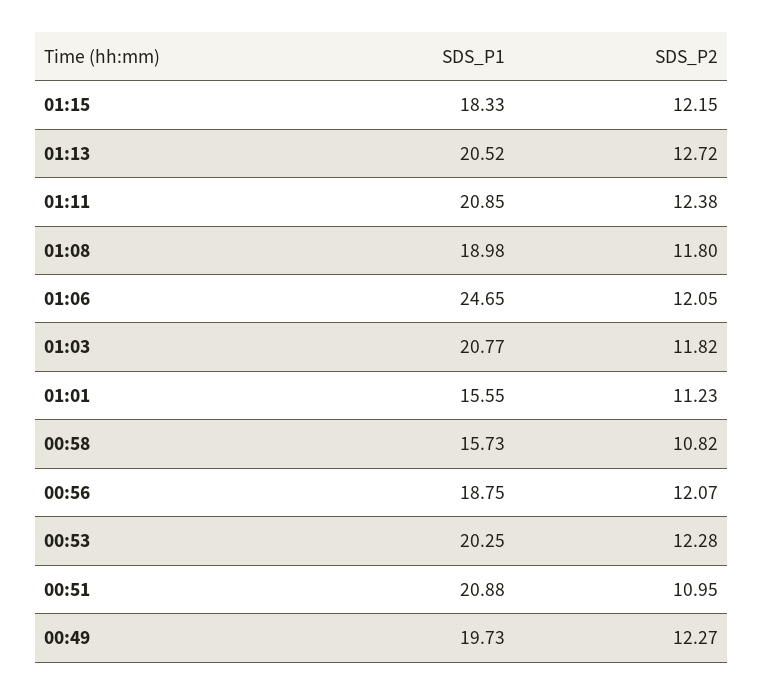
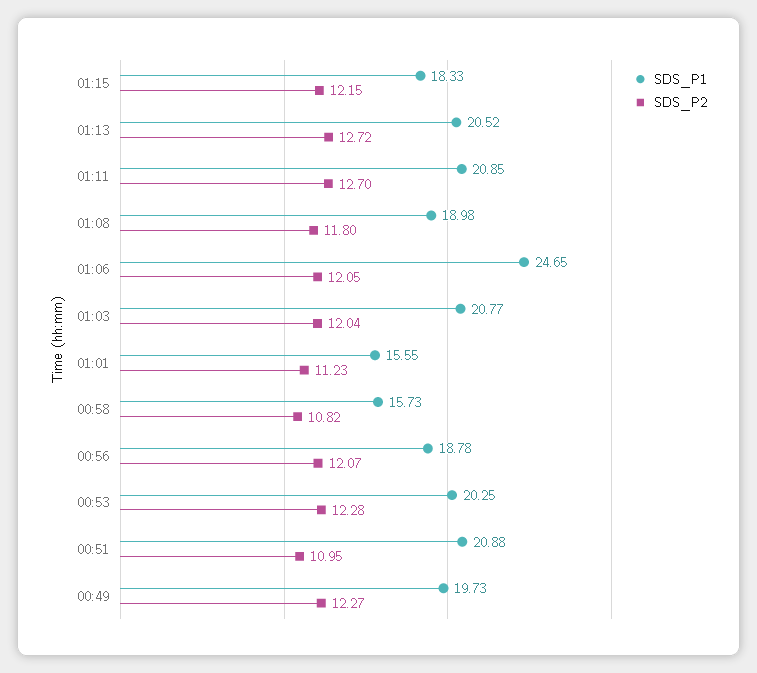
  {
    "SDS_P1": {
      "01:15": 18.33,
      "01:13": 20.52,
      "01:11": 20.85,
      "01:08": 18.98,
      "01:06": 24.65,
      "01:03": 20.77,
      "01:01": 15.55,
      "00:58": 15.73,
-     "00:56": 18.75,
+     "00:56": 18.78,
      "00:53": 20.25,
      "00:51": 20.88,
      "00:49": 19.73
    },
    "SDS_P2": {
      "01:15": 12.15,
      "01:13": 12.72,
-     "01:11": 12.38,
+     "01:11": 12.7,
      "01:08": 11.8,
      "01:06": 12.05,
-     "01:03": 11.82,
+     "01:03": 12.04,
      "01:01": 11.23,
      "00:58": 10.82,
      "00:56": 12.07,
      "00:53": 12.28,
      "00:51": 10.95,
      "00:49": 12.27
    }
  }

